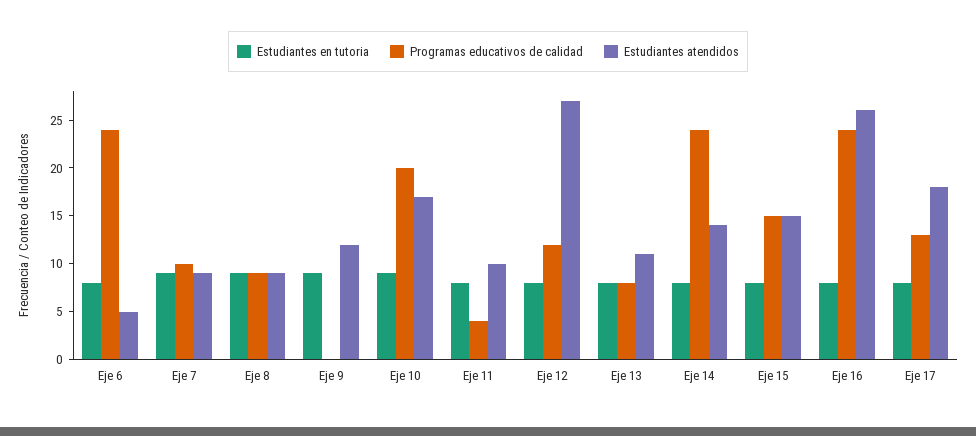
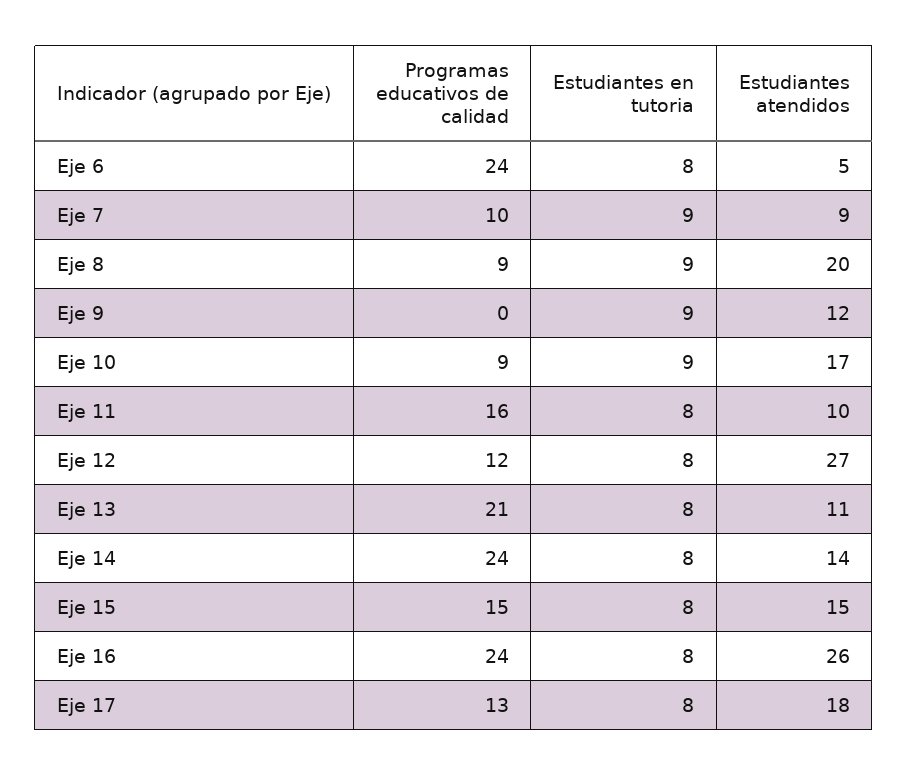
  {
    "Estudiantes en tutoria": {
      "Eje 6": 8,
      "Eje 7": 9,
      "Eje 8": 9,
      "Eje 9": 9,
      "Eje 10": 9,
      "Eje 11": 8,
      "Eje 12": 8,
      "Eje 13": 8,
      "Eje 14": 8,
      "Eje 15": 8,
      "Eje 16": 8,
      "Eje 17": 8
    },
    "Programas educativos de calidad": {
      "Eje 6": 24,
      "Eje 7": 10,
      "Eje 8": 9,
      "Eje 9": 0,
-     "Eje 10": 20,
+     "Eje 10": 9,
-     "Eje 11": 4,
+     "Eje 11": 16,
      "Eje 12": 12,
-     "Eje 13": 8,
+     "Eje 13": 21,
      "Eje 14": 24,
      "Eje 15": 15,
      "Eje 16": 24,
      "Eje 17": 13
    },
    "Estudiantes atendidos": {
      "Eje 6": 5,
      "Eje 7": 9,
-     "Eje 8": 9,
+     "Eje 8": 20,
      "Eje 9": 12,
      "Eje 10": 17,
      "Eje 11": 10,
      "Eje 12": 27,
      "Eje 13": 11,
      "Eje 14": 14,
      "Eje 15": 15,
      "Eje 16": 26,
      "Eje 17": 18
    }
  }

